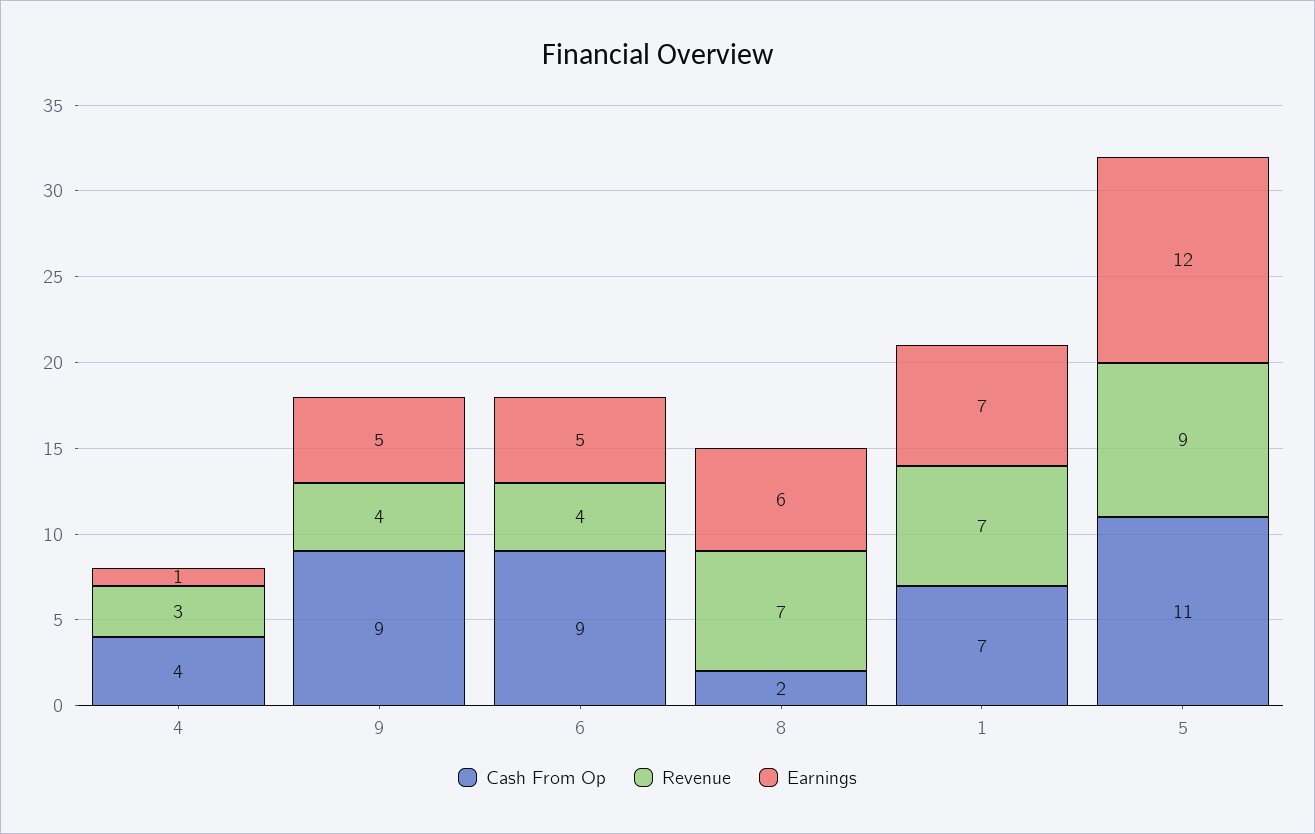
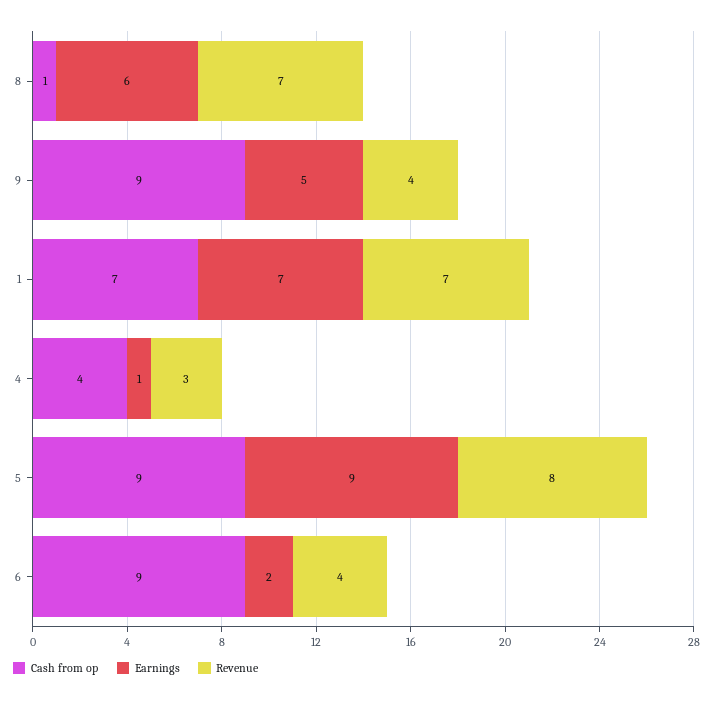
  {
    "Cash From Op": {
      "4": 4,
      "9": 9,
      "6": 9,
-     "8": 2,
+     "8": 1,
      "1": 7,
-     "5": 11
+     "5": 9
    },
    "Revenue": {
      "4": 3,
      "9": 4,
      "6": 4,
      "8": 7,
      "1": 7,
-     "5": 9
+     "5": 8
    },
    "Earnings": {
      "4": 1,
      "9": 5,
-     "6": 5,
+     "6": 2,
      "8": 6,
      "1": 7,
-     "5": 12
+     "5": 9
    }
  }

